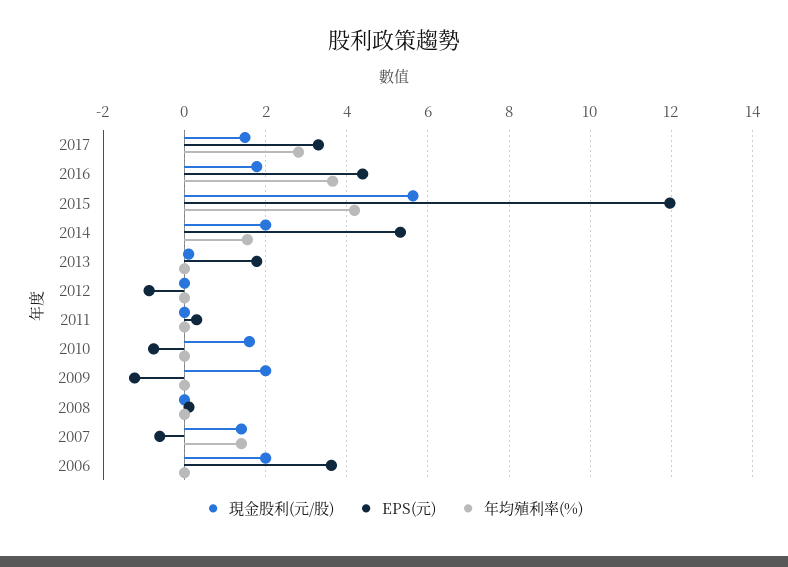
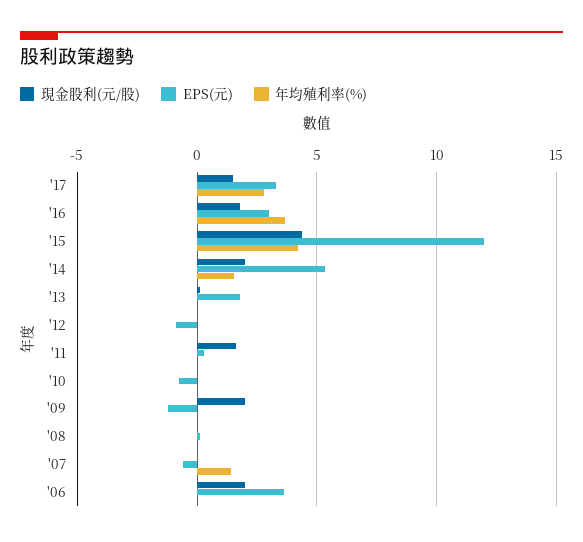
  {
    "現金股利(元/股)": {
      "2017": 1.4,
      "2016": 1.8,
-     "2015": 5.6,
+     "2015": 4.5,
      "2014": 2,
      "2013": 0.2,
      "2012": 0,
-     "2011": 0,
+     "2011": 1.5,
-     "2010": 1.6,
+     "2010": 0,
      "2009": 2,
      "2008": 0,
-     "2007": 1.4,
+     "2007": 0,
      "2006": 2
    },
    "EPS(元)": {
      "2017": 3.4,
-     "2016": 4.4,
+     "2016": 3,
      "2015": 12,
      "2014": 5.4,
      "2013": 1.8,
      "2012": -0.8,
      "2011": 0.4,
      "2010": -0.8,
      "2009": -1.2,
      "2008": 0.2,
      "2007": -0.6,
      "2006": 3.6
    },
    "年均殖利率(%)": {
      "2017": 2.8,
      "2016": 3.6,
      "2015": 4.2,
      "2014": 1.6,
      "2013": 0,
      "2012": 0,
      "2011": 0,
      "2010": 0,
      "2009": 0,
      "2008": 0,
      "2007": 1.4,
      "2006": 0
    }
  }

